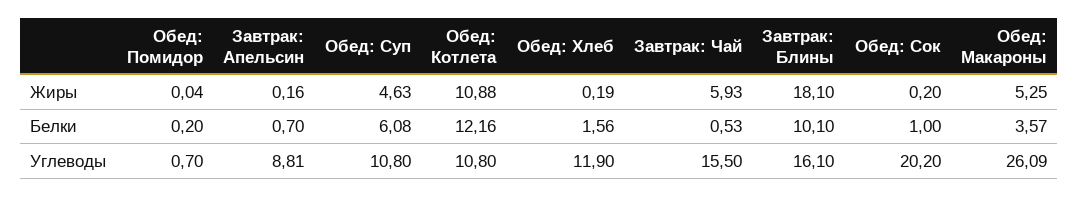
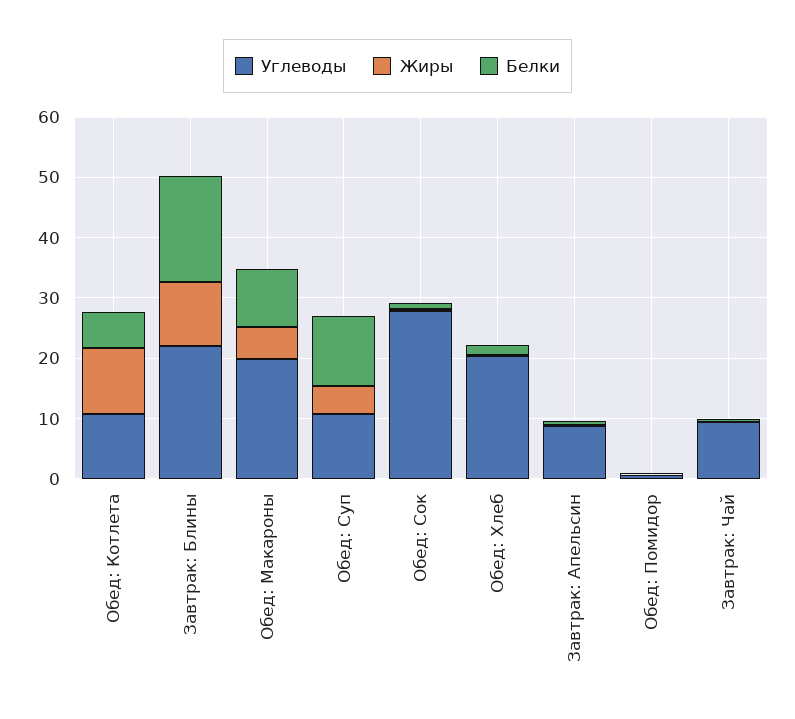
  {
    "Жиры": {
      "Обед: Помидор": 0.04,
      "Завтрак: Апельсин": 0.16,
      "Обед: Суп": 4.63,
      "Обед: Котлета": 10.88,
      "Обед: Хлеб": 0.19,
-     "Завтрак: Чай": 5.93,
+     "Завтрак: Чай": 0,
-     "Завтрак: Блины": 18.1,
+     "Завтрак: Блины": 10,
      "Обед: Сок": 0.2,
      "Обед: Макароны": 5.25
    },
    "Белки": {
      "Обед: Помидор": 0.2,
      "Завтрак: Апельсин": 0.7,
-     "Обед: Суп": 6.08,
+     "Обед: Суп": 12,
-     "Обед: Котлета": 12.16,
+     "Обед: Котлета": 6,
      "Обед: Хлеб": 1.56,
      "Завтрак: Чай": 0.53,
-     "Завтрак: Блины": 10.1,
+     "Завтрак: Блины": 18,
      "Обед: Сок": 1,
-     "Обед: Макароны": 3.57
+     "Обед: Макароны": 10
    },
    "Углеводы": {
      "Обед: Помидор": 0.7,
      "Завтрак: Апельсин": 8.81,
      "Обед: Суп": 10.8,
      "Обед: Котлета": 10.8,
-     "Обед: Хлеб": 11.9,
+     "Обед: Хлеб": 20,
-     "Завтрак: Чай": 15.5,
+     "Завтрак: Чай": 10,
-     "Завтрак: Блины": 16.1,
+     "Завтрак: Блины": 22,
-     "Обед: Сок": 20.2,
+     "Обед: Сок": 28,
-     "Обед: Макароны": 26.09
+     "Обед: Макароны": 20
    }
  }

